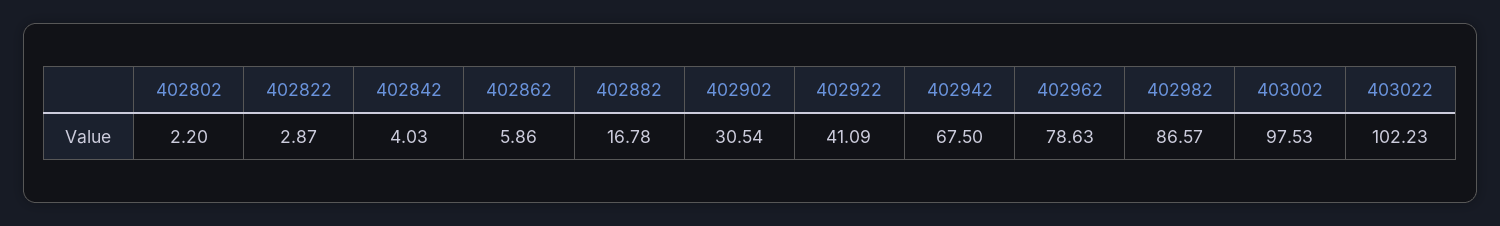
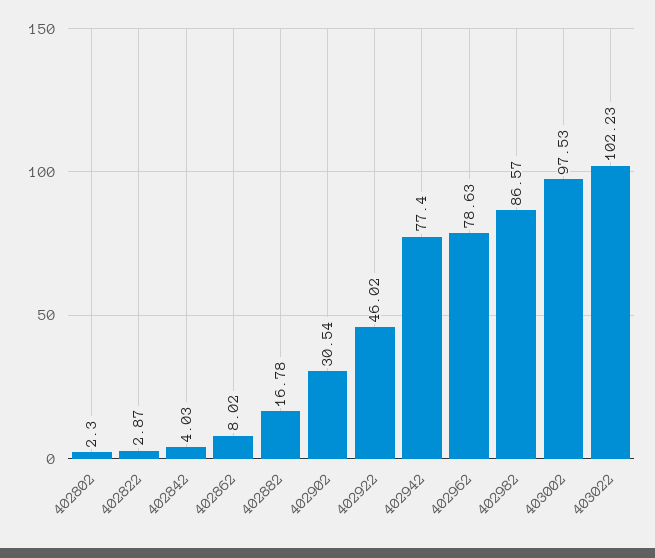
  {
-   "402802": 2.2,
+   "402802": 2.3,
    "402822": 2.87,
    "402842": 4.03,
-   "402862": 5.86,
+   "402862": 8.02,
    "402882": 16.78,
    "402902": 30.54,
-   "402922": 41.09,
+   "402922": 46.02,
-   "402942": 67.5,
+   "402942": 77.4,
    "402962": 78.63,
    "402982": 86.57,
    "403002": 97.53,
    "403022": 102.23
  }

